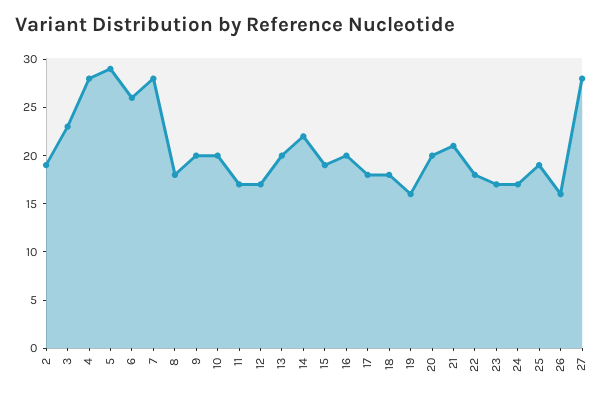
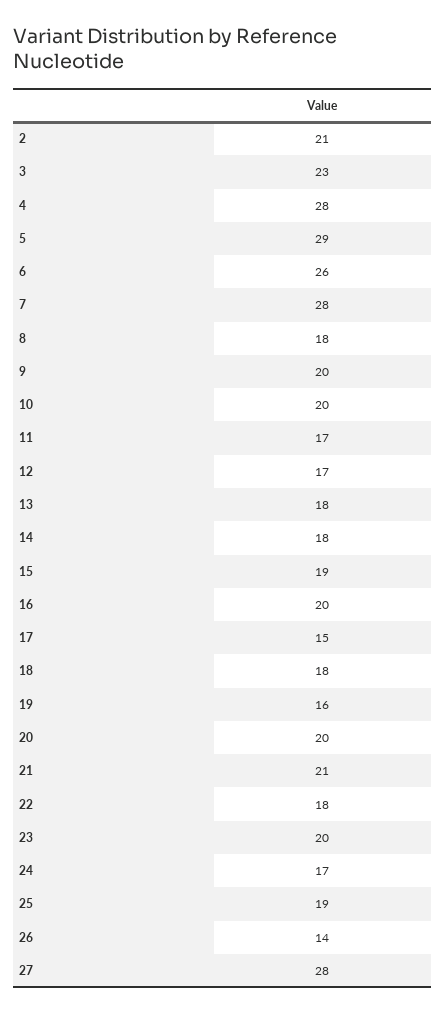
  {
-   "2": 19,
+   "2": 21,
    "3": 23,
    "4": 28,
    "5": 29,
    "6": 26,
    "7": 28,
    "8": 18,
    "9": 20,
    "10": 20,
    "11": 17,
    "12": 17,
-   "13": 20,
+   "13": 18,
-   "14": 22,
+   "14": 18,
    "15": 19,
    "16": 20,
-   "17": 18,
+   "17": 15,
    "18": 18,
    "19": 16,
    "20": 20,
    "21": 21,
    "22": 18,
-   "23": 17,
+   "23": 20,
    "24": 17,
    "25": 19,
-   "26": 16,
+   "26": 14,
    "27": 28
  }

